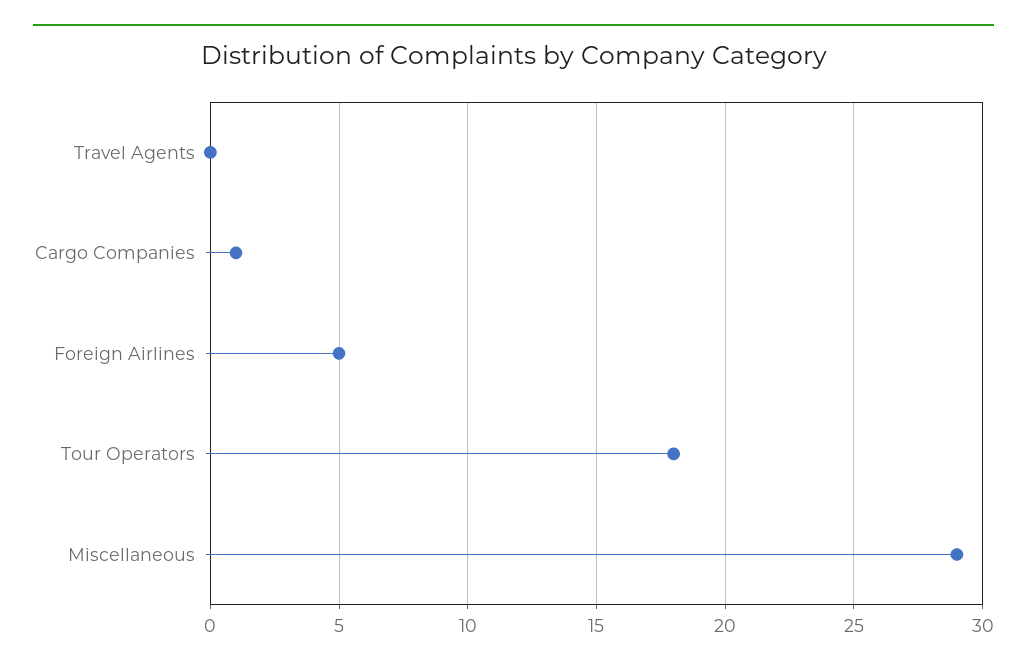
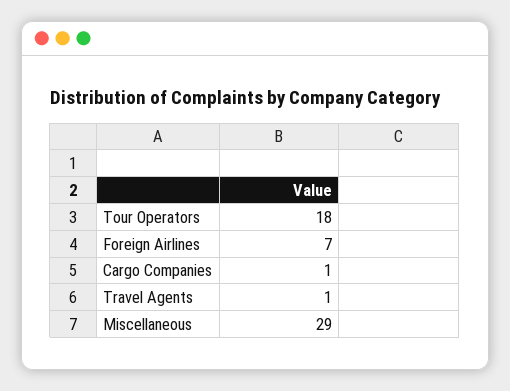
  {
-   "Travel Agents": 0,
+   "Travel Agents": 1,
    "Cargo Companies": 1,
-   "Foreign Airlines": 5,
+   "Foreign Airlines": 7,
    "Tour Operators": 18,
    "Miscellaneous": 29
  }

